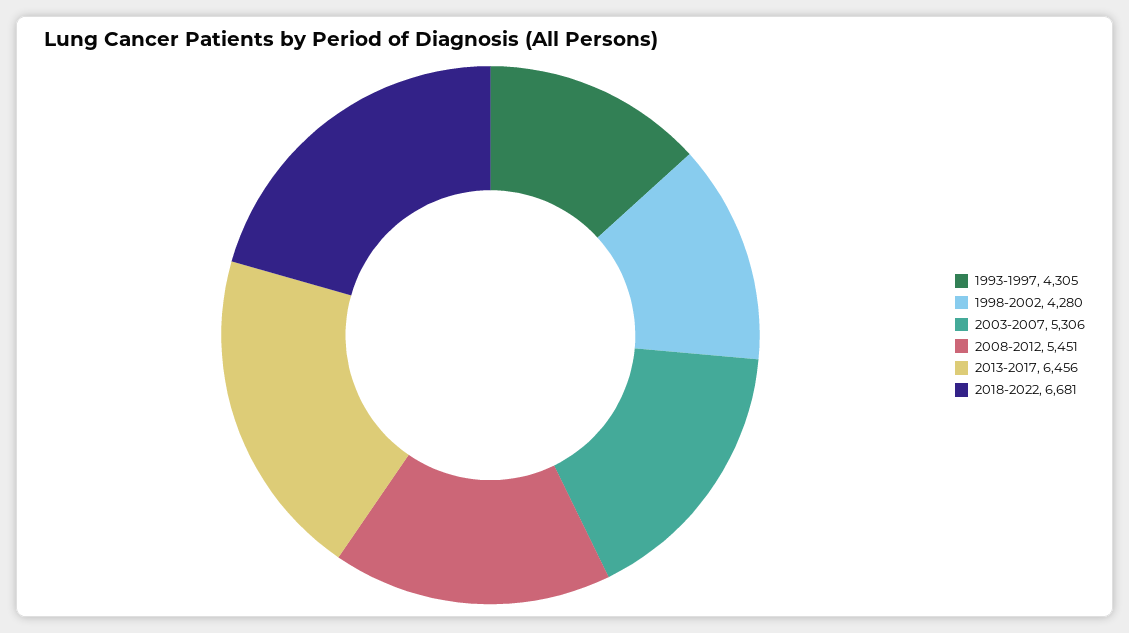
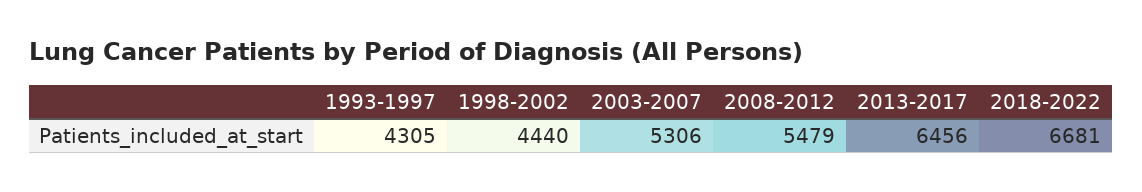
  {
    "1993-1997": 4305,
-   "1998-2002": 4280,
+   "1998-2002": 4440,
    "2003-2007": 5306,
-   "2008-2012": 5451,
+   "2008-2012": 5479,
    "2013-2017": 6456,
    "2018-2022": 6681
  }

